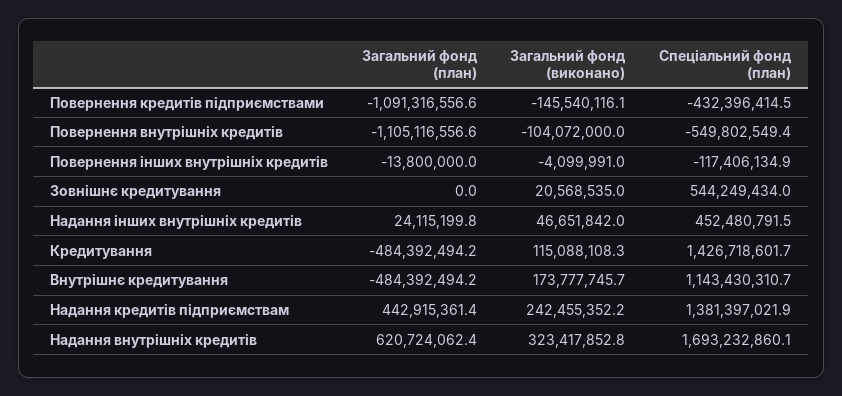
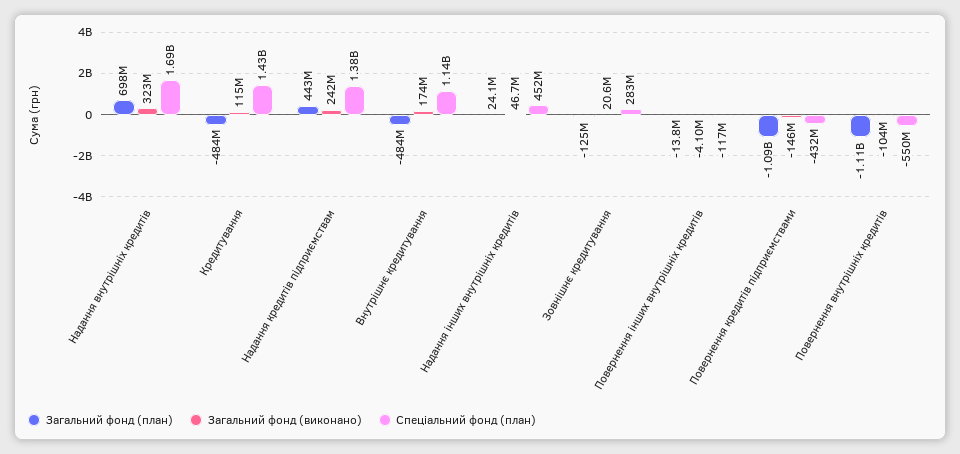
  {
    "Загальний фонд (план)": {
      "Повернення кредитів підприємствами": -1091316556.6,
      "Повернення внутрішніх кредитів": -1105116556.6,
      "Повернення інших внутрішніх кредитів": -13800000,
-     "Зовнішнє кредитування": 0,
+     "Зовнішнє кредитування": -125000000,
      "Надання інших внутрішніх кредитів": 24115199.8,
      "Кредитування": -484392494.2,
      "Внутрішнє кредитування": -484392494.2,
      "Надання кредитів підприємствам": 442915361.4,
-     "Надання внутрішніх кредитів": 620724062.4
+     "Надання внутрішніх кредитів": 698000000
    },
    "Загальний фонд (виконано)": {
      "Повернення кредитів підприємствами": -145540116.1,
      "Повернення внутрішніх кредитів": -104072000,
      "Повернення інших внутрішніх кредитів": -4099991,
      "Зовнішнє кредитування": 20568535,
      "Надання інших внутрішніх кредитів": 46651842,
      "Кредитування": 115088108.3,
      "Внутрішнє кредитування": 173777745.7,
      "Надання кредитів підприємствам": 242455352.2,
      "Надання внутрішніх кредитів": 323417852.8
    },
    "Спеціальний фонд (план)": {
      "Повернення кредитів підприємствами": -432396414.5,
      "Повернення внутрішніх кредитів": -549802549.4,
      "Повернення інших внутрішніх кредитів": -117406134.9,
-     "Зовнішнє кредитування": 544249434,
+     "Зовнішнє кредитування": 283000000,
      "Надання інших внутрішніх кредитів": 452480791.5,
      "Кредитування": 1426718601.7,
      "Внутрішнє кредитування": 1143430310.7,
      "Надання кредитів підприємствам": 1381397021.9,
      "Надання внутрішніх кредитів": 1693232860.1
    }
  }

